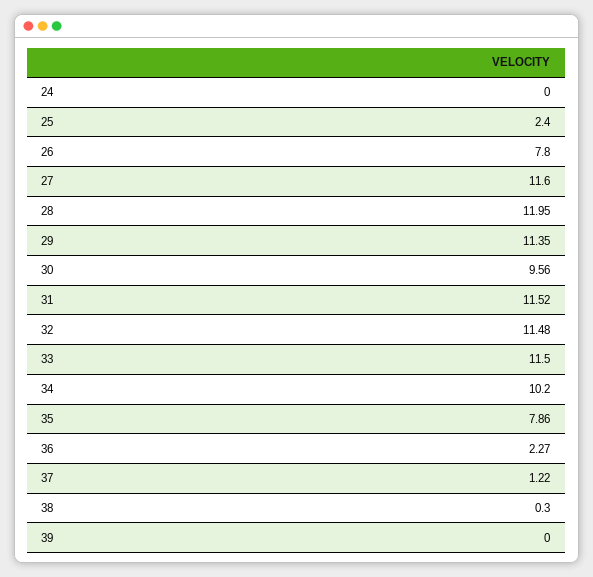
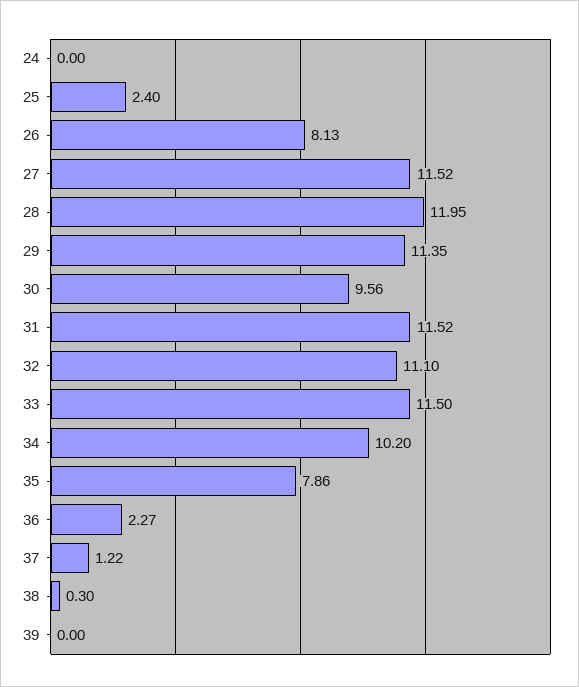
  {
    "24": 0,
    "25": 2.4,
-   "26": 7.8,
+   "26": 8.13,
-   "27": 11.6,
+   "27": 11.52,
    "28": 11.95,
    "29": 11.35,
    "30": 9.56,
    "31": 11.52,
-   "32": 11.48,
+   "32": 11.1,
    "33": 11.5,
    "34": 10.2,
    "35": 7.86,
    "36": 2.27,
    "37": 1.22,
    "38": 0.3,
    "39": 0
  }

